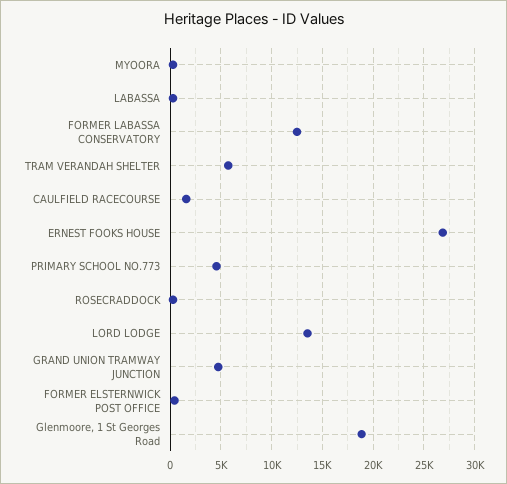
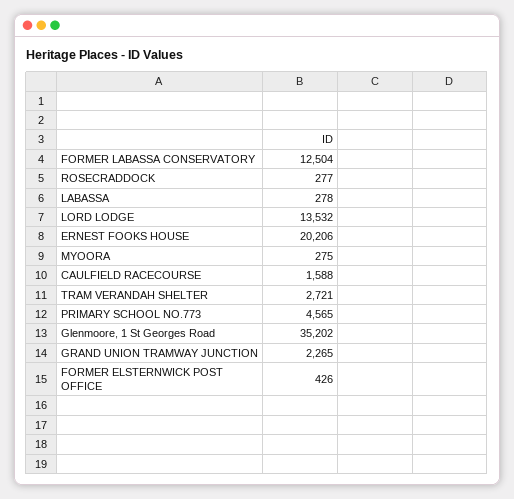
  {
    "MYOORA": 275,
    "LABASSA": 278,
    "FORMER LABASSA CONSERVATORY": 12504,
-   "TRAM VERANDAH SHELTER": 6000,
+   "TRAM VERANDAH SHELTER": 2721,
    "CAULFIELD RACECOURSE": 1588,
-   "ERNEST FOOKS HOUSE": 27000,
+   "ERNEST FOOKS HOUSE": 20206,
    "PRIMARY SCHOOL NO.773": 4565,
    "ROSECRADDOCK": 277,
    "LORD LODGE": 13532,
-   "GRAND UNION TRAMWAY JUNCTION": 5000,
+   "GRAND UNION TRAMWAY JUNCTION": 2265,
    "FORMER ELSTERNWICK POST OFFICE": 426,
-   "Glenmoore, 1 St Georges Road": 19000
+   "Glenmoore, 1 St Georges Road": 35202
  }

